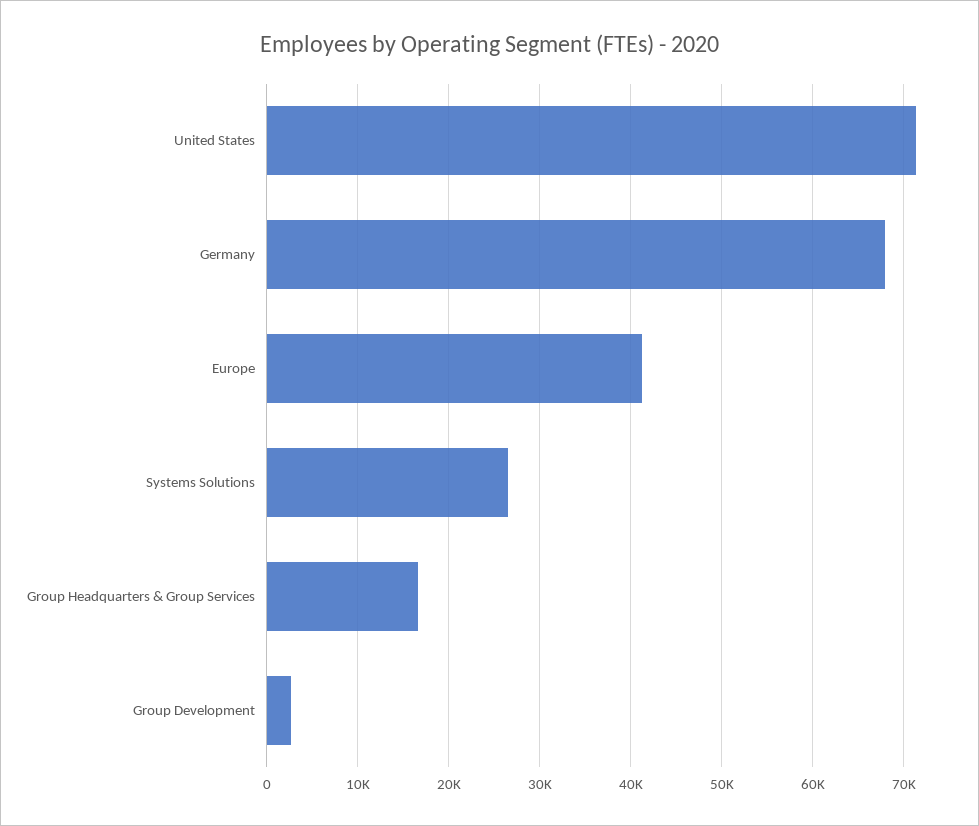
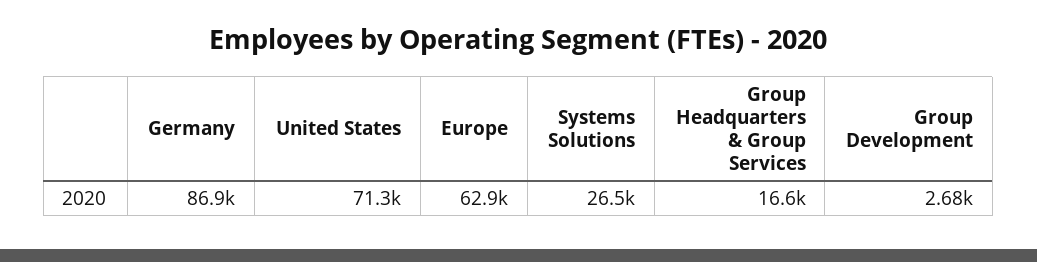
  {
    "United States": 71300,
-   "Germany": 68000,
+   "Germany": 86900,
-   "Europe": 41000,
+   "Europe": 62900,
    "Systems Solutions": 26500,
    "Group Headquarters & Group Services": 16600,
    "Group Development": 2680
  }

